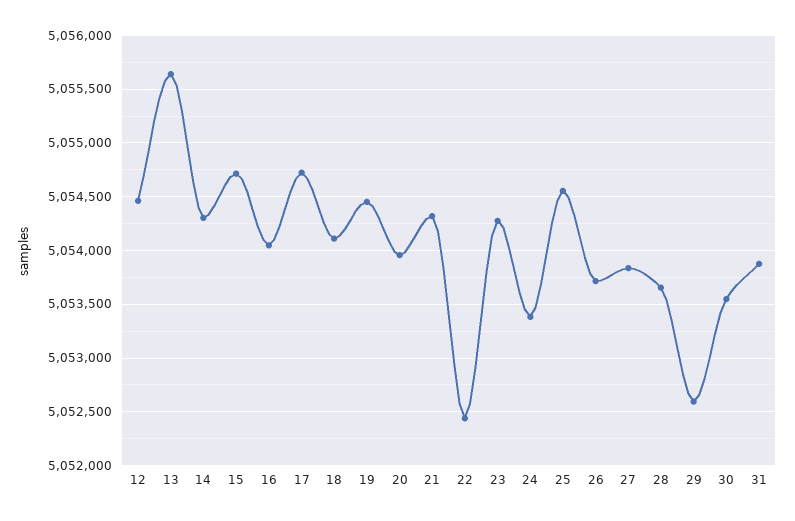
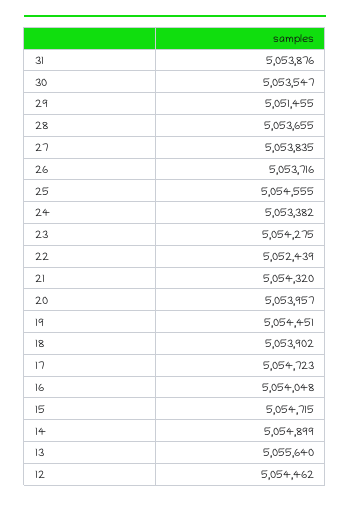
  {
    "12": 5054462,
    "13": 5055640,
-   "14": 5054300,
+   "14": 5054899,
    "15": 5054715,
    "16": 5054048,
    "17": 5054723,
-   "18": 5054100,
+   "18": 5053902,
    "19": 5054451,
    "20": 5053957,
    "21": 5054320,
    "22": 5052439,
    "23": 5054275,
    "24": 5053382,
    "25": 5054555,
    "26": 5053716,
    "27": 5053835,
    "28": 5053655,
-   "29": 5052600,
+   "29": 5051455,
    "30": 5053547,
    "31": 5053876
  }

